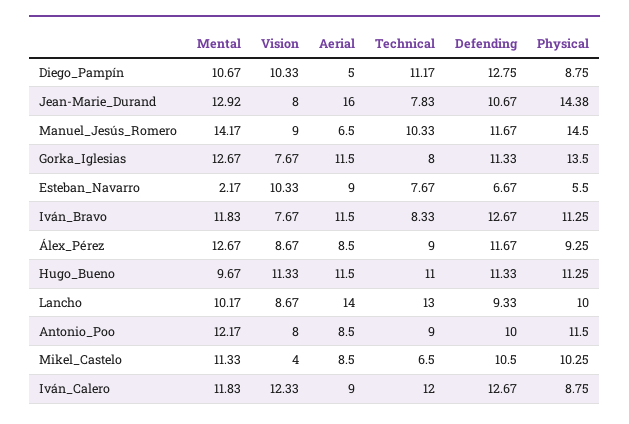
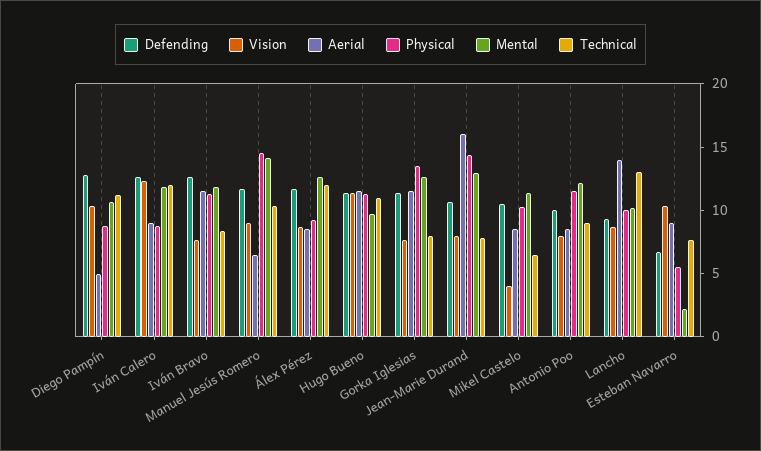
  {
    "Mental": {
      "Diego_Pampín": 10.67,
      "Jean-Marie_Durand": 12.92,
      "Manuel_Jesús_Romero": 14.17,
      "Gorka_Iglesias": 12.67,
      "Esteban_Navarro": 2.17,
      "Iván_Bravo": 11.83,
      "Álex_Pérez": 12.67,
      "Hugo_Bueno": 9.67,
      "Lancho": 10.17,
      "Antonio_Poo": 12.17,
      "Mikel_Castelo": 11.33,
      "Iván_Calero": 11.83
    },
    "Vision": {
      "Diego_Pampín": 10.33,
      "Jean-Marie_Durand": 8,
      "Manuel_Jesús_Romero": 9,
      "Gorka_Iglesias": 7.67,
      "Esteban_Navarro": 10.33,
      "Iván_Bravo": 7.67,
      "Álex_Pérez": 8.67,
      "Hugo_Bueno": 11.33,
      "Lancho": 8.67,
      "Antonio_Poo": 8,
      "Mikel_Castelo": 4,
      "Iván_Calero": 12.33
    },
    "Aerial": {
      "Diego_Pampín": 5,
      "Jean-Marie_Durand": 16,
      "Manuel_Jesús_Romero": 6.5,
      "Gorka_Iglesias": 11.5,
      "Esteban_Navarro": 9,
      "Iván_Bravo": 11.5,
      "Álex_Pérez": 8.5,
      "Hugo_Bueno": 11.5,
      "Lancho": 14,
      "Antonio_Poo": 8.5,
      "Mikel_Castelo": 8.5,
      "Iván_Calero": 9
    },
    "Technical": {
      "Diego_Pampín": 11.17,
      "Jean-Marie_Durand": 7.83,
      "Manuel_Jesús_Romero": 10.33,
      "Gorka_Iglesias": 8,
      "Esteban_Navarro": 7.67,
      "Iván_Bravo": 8.33,
-     "Álex_Pérez": 9,
+     "Álex_Pérez": 12,
      "Hugo_Bueno": 11,
      "Lancho": 13,
      "Antonio_Poo": 9,
      "Mikel_Castelo": 6.5,
      "Iván_Calero": 12
    },
    "Defending": {
      "Diego_Pampín": 12.75,
      "Jean-Marie_Durand": 10.67,
      "Manuel_Jesús_Romero": 11.67,
      "Gorka_Iglesias": 11.33,
      "Esteban_Navarro": 6.67,
      "Iván_Bravo": 12.67,
      "Álex_Pérez": 11.67,
      "Hugo_Bueno": 11.33,
      "Lancho": 9.33,
      "Antonio_Poo": 10,
      "Mikel_Castelo": 10.5,
      "Iván_Calero": 12.67
    },
    "Physical": {
      "Diego_Pampín": 8.75,
      "Jean-Marie_Durand": 14.38,
      "Manuel_Jesús_Romero": 14.5,
      "Gorka_Iglesias": 13.5,
      "Esteban_Navarro": 5.5,
      "Iván_Bravo": 11.25,
      "Álex_Pérez": 9.25,
      "Hugo_Bueno": 11.25,
      "Lancho": 10,
      "Antonio_Poo": 11.5,
      "Mikel_Castelo": 10.25,
      "Iván_Calero": 8.75
    }
  }

